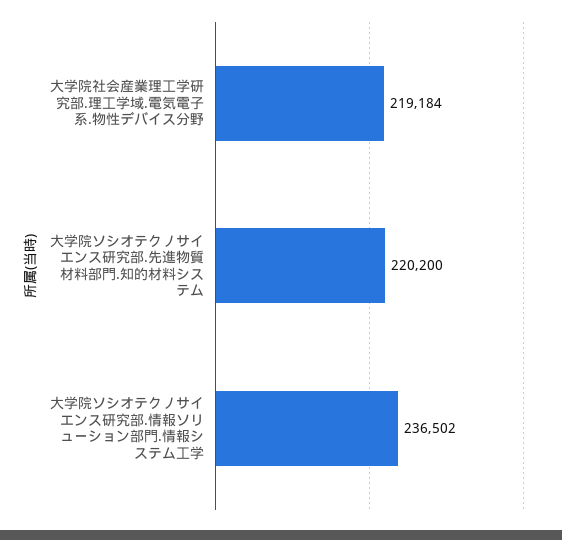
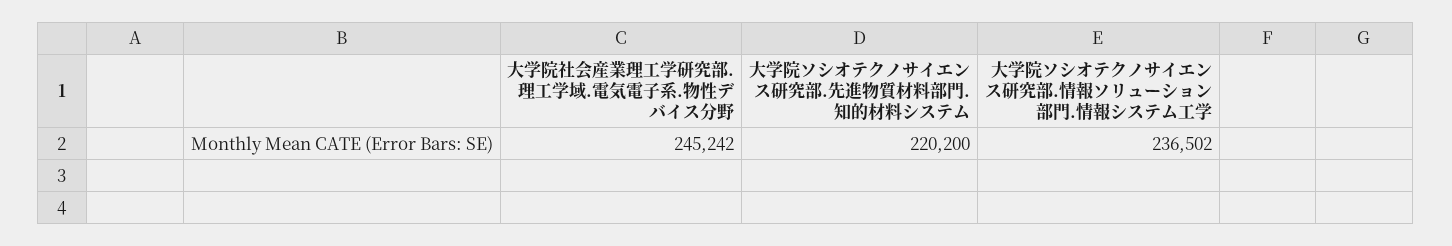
  {
-   "大学院社会産業理工学研究部.理工学域.電気電子系.物性デバイス分野": 219184,
+   "大学院社会産業理工学研究部.理工学域.電気電子系.物性デバイス分野": 245242,
    "大学院ソシオテクノサイエンス研究部.先進物質材料部門.知的材料システム": 220200,
    "大学院ソシオテクノサイエンス研究部.情報ソリューション部門.情報システム工学": 236502
  }

